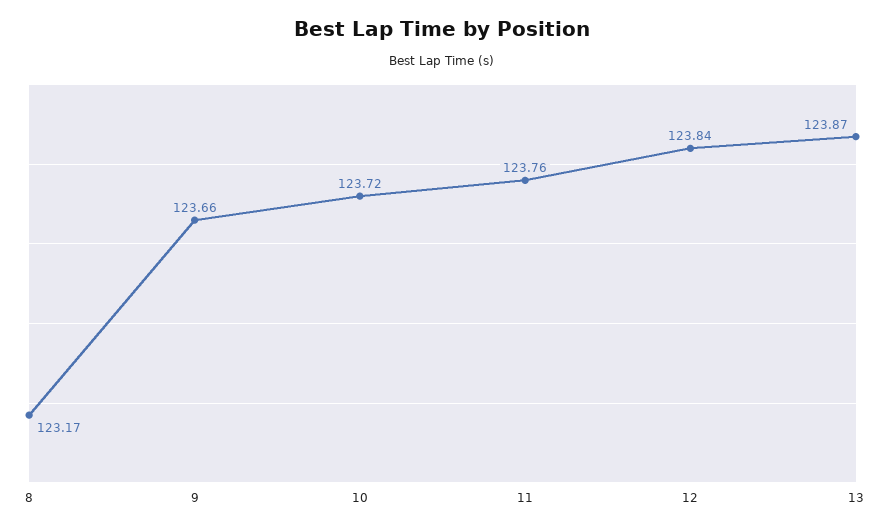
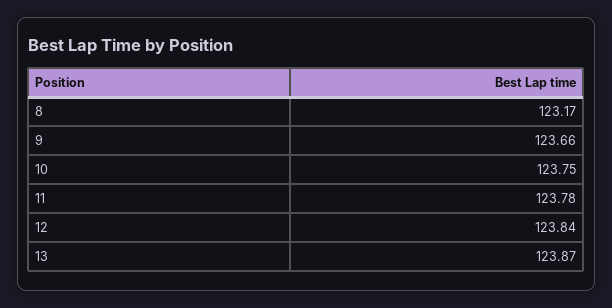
  {
    "8": 123.17,
    "9": 123.66,
-   "10": 123.72,
+   "10": 123.75,
-   "11": 123.76,
+   "11": 123.78,
    "12": 123.84,
    "13": 123.87
  }

